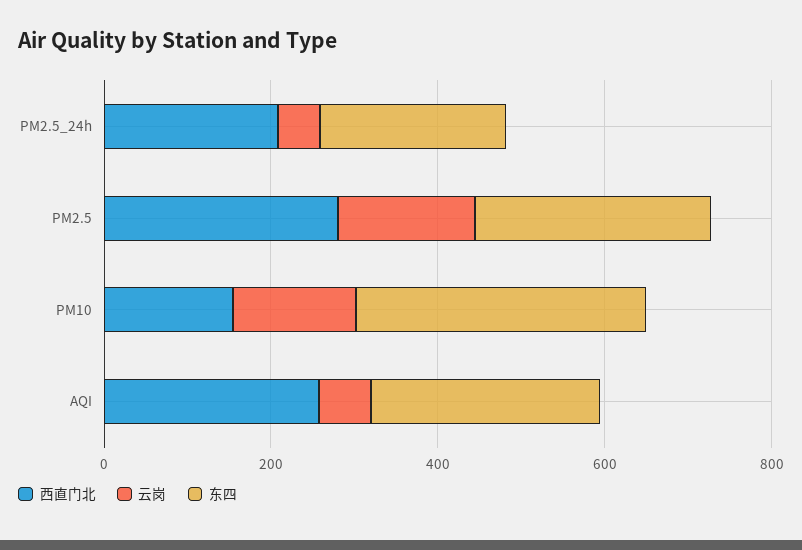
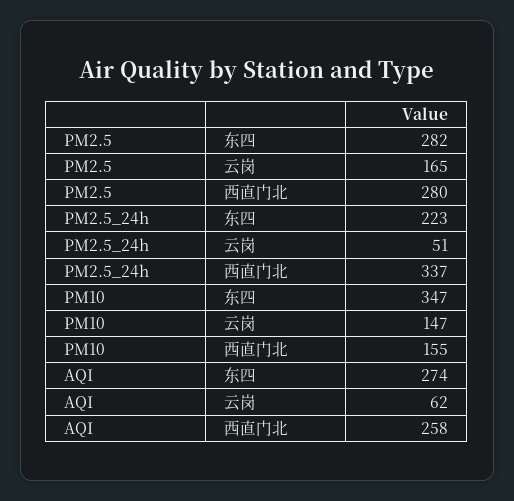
  {
    "西直门北": {
-     "PM2.5_24h": 200,
+     "PM2.5_24h": 337,
      "PM2.5": 280,
      "PM10": 155,
      "AQI": 258
    },
    "云岗": {
      "PM2.5_24h": 51,
      "PM2.5": 165,
      "PM10": 147,
      "AQI": 62
    },
    "东四": {
      "PM2.5_24h": 223,
      "PM2.5": 282,
      "PM10": 347,
      "AQI": 274
    }
  }

